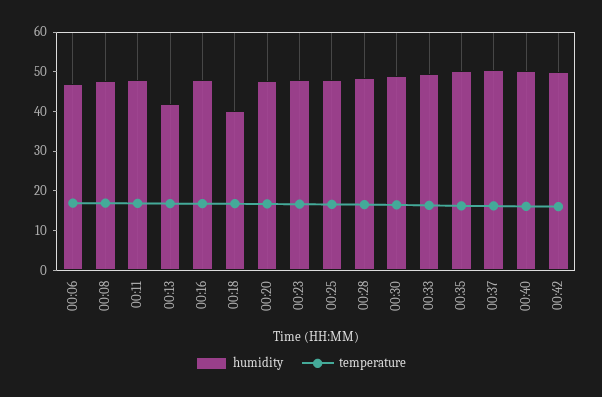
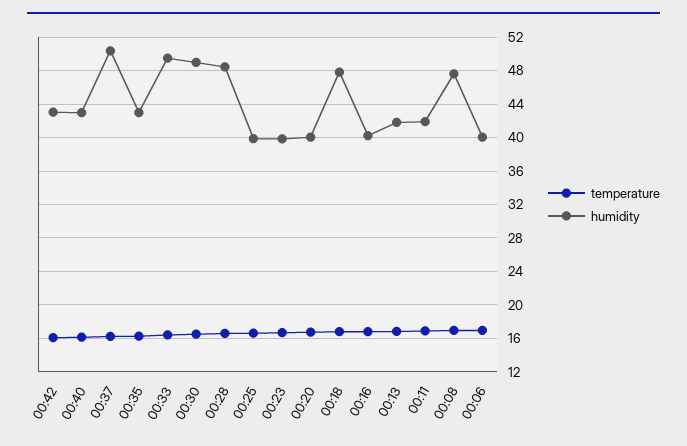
  {
    "humidity": {
-     "00:06": 47.5,
+     "00:06": 40,
      "00:08": 48,
-     "00:11": 47.5,
+     "00:11": 42,
      "00:13": 42,
-     "00:16": 47.5,
+     "00:16": 40,
-     "00:18": 40,
+     "00:18": 48,
-     "00:20": 47.5,
+     "00:20": 40,
-     "00:23": 47.5,
+     "00:23": 40,
-     "00:25": 47.5,
+     "00:25": 40,
      "00:28": 48,
      "00:30": 49,
      "00:33": 50,
-     "00:35": 50,
+     "00:35": 43,
      "00:37": 50,
-     "00:40": 50,
+     "00:40": 43,
-     "00:42": 50
+     "00:42": 43
    },
    "temperature": {
      "00:06": 17,
      "00:08": 17,
      "00:11": 17,
      "00:13": 17,
      "00:16": 17,
      "00:18": 17,
      "00:20": 17,
      "00:23": 17,
      "00:25": 17,
      "00:28": 17,
      "00:30": 17,
      "00:33": 16,
      "00:35": 16,
      "00:37": 16,
      "00:40": 16,
      "00:42": 16
    }
  }

